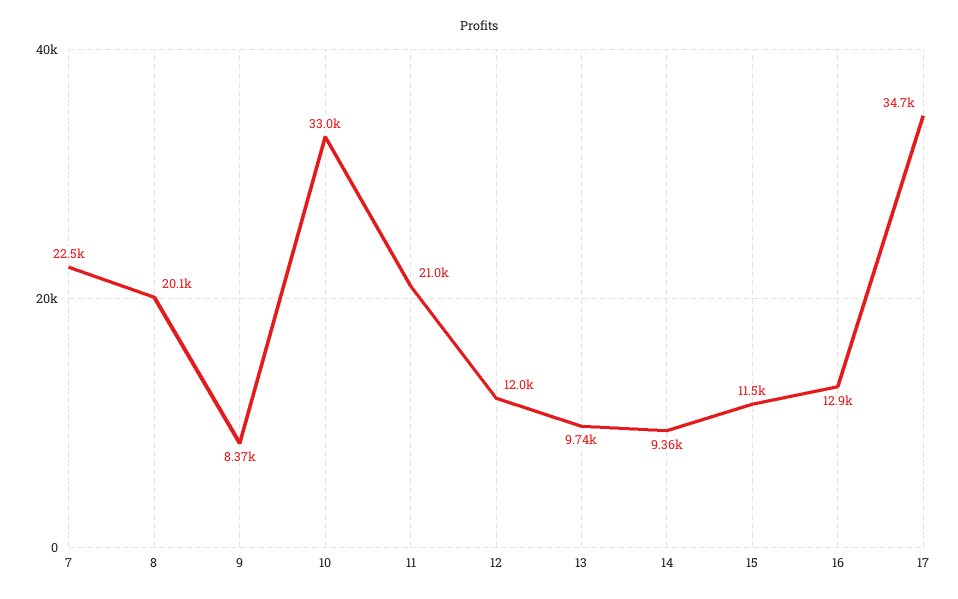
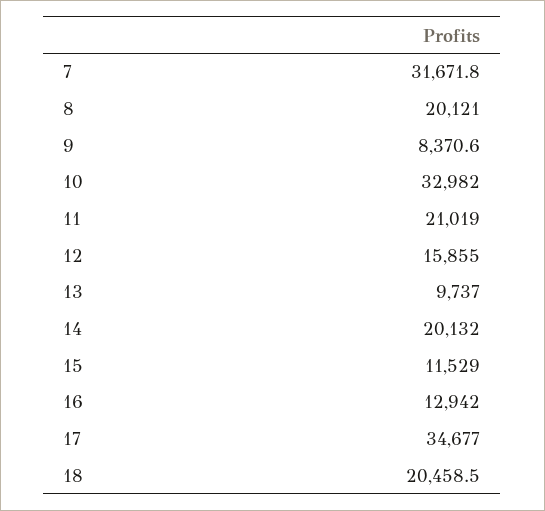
  {
-   "7": 22500,
+   "7": 31671.8,
    "8": 20121,
    "9": 8370.6,
    "10": 32982,
    "11": 21019,
-   "12": 12000,
+   "12": 15855,
    "13": 9737,
-   "14": 9360,
+   "14": 20132,
    "15": 11529,
    "16": 12942,
-   "17": 34677
+   "17": 34677,
+   "18": 20458.5
  }

